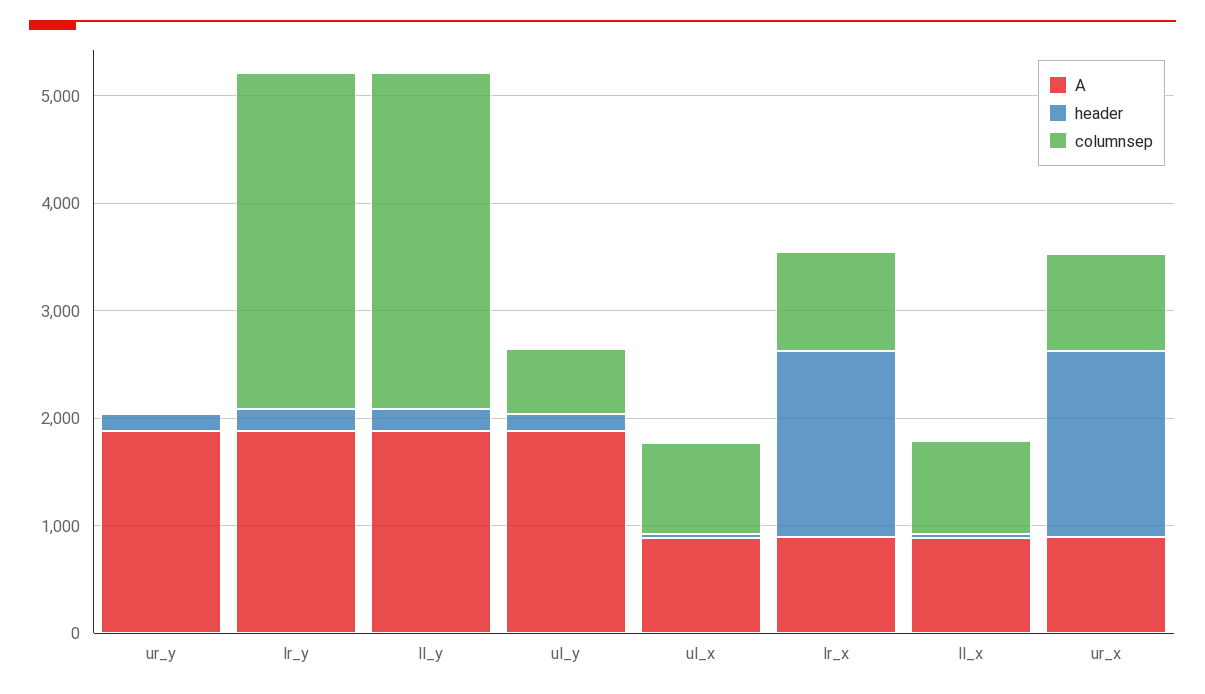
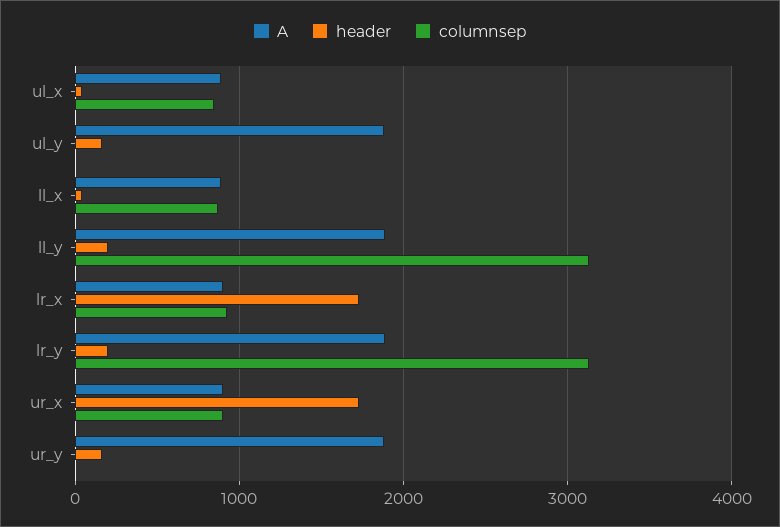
  {
    "A": {
      "ur_y": 1900,
      "lr_y": 1900,
      "ll_y": 1900,
      "ul_y": 1900,
      "ul_x": 900,
      "lr_x": 900,
      "ll_x": 900,
      "ur_x": 900
    },
    "header": {
      "ur_y": 200,
      "lr_y": 200,
      "ll_y": 200,
      "ul_y": 200,
      "ul_x": 0,
      "lr_x": 1700,
      "ll_x": 0,
      "ur_x": 1700
    },
    "columnsep": {
      "ur_y": 0,
      "lr_y": 3100,
      "ll_y": 3100,
-     "ul_y": 600,
+     "ul_y": 0,
      "ul_x": 800,
      "lr_x": 900,
      "ll_x": 900,
      "ur_x": 900
    }
  }

